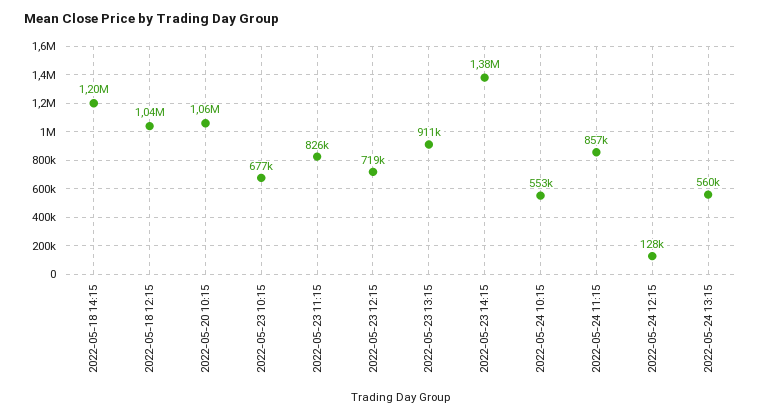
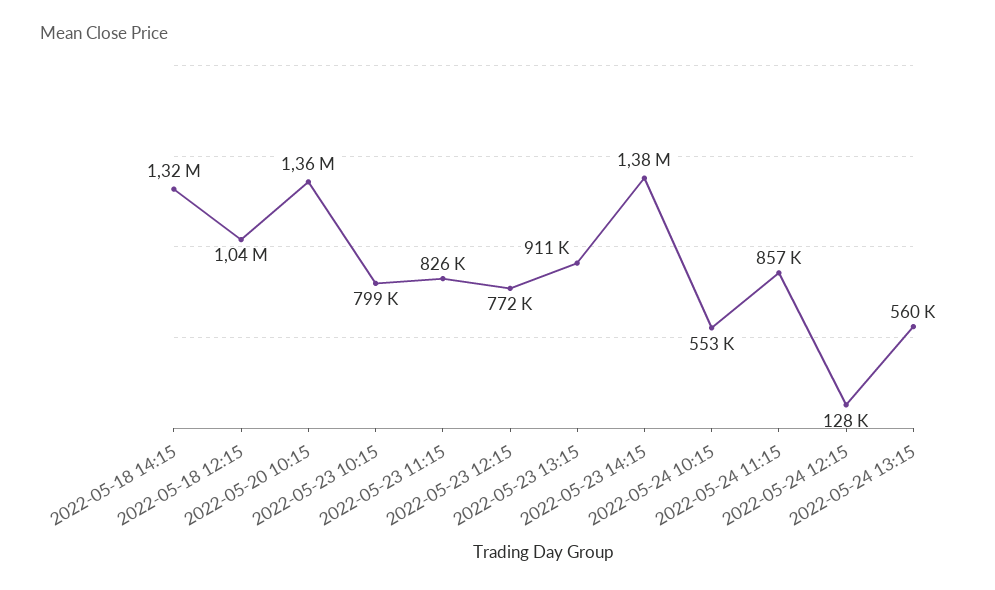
  {
-   "2022-05-18 14:15": 1200000,
+   "2022-05-18 14:15": 1320000,
    "2022-05-18 12:15": 1040000,
-   "2022-05-20 10:15": 1060000,
+   "2022-05-20 10:15": 1360000,
-   "2022-05-23 10:15": 677000,
+   "2022-05-23 10:15": 799000,
    "2022-05-23 11:15": 826000,
-   "2022-05-23 12:15": 719000,
+   "2022-05-23 12:15": 772000,
    "2022-05-23 13:15": 911000,
    "2022-05-23 14:15": 1380000,
    "2022-05-24 10:15": 553000,
    "2022-05-24 11:15": 857000,
    "2022-05-24 12:15": 128000,
    "2022-05-24 13:15": 560000
  }

